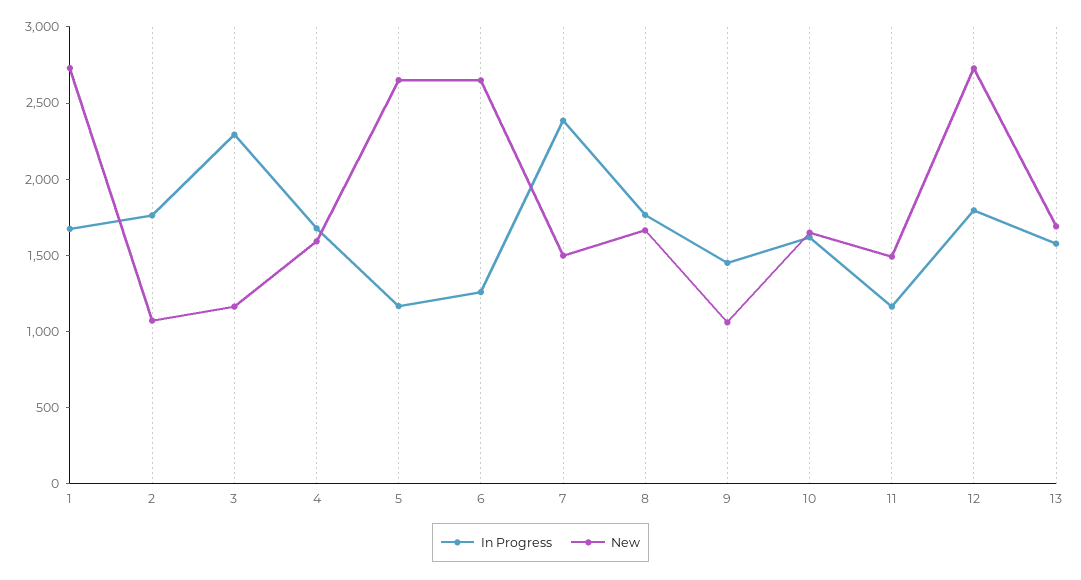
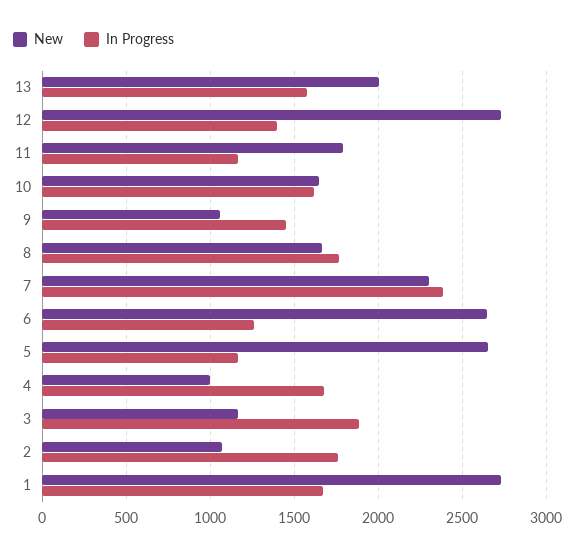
  {
    "In Progress": {
      "1": 1650,
      "2": 1750,
-     "3": 2300,
+     "3": 1900,
      "4": 1700,
      "5": 1150,
      "6": 1250,
      "7": 2400,
      "8": 1750,
      "9": 1450,
      "10": 1600,
      "11": 1150,
-     "12": 1800,
+     "12": 1400,
      "13": 1600
    },
    "New": {
      "1": 2750,
      "2": 1050,
      "3": 1150,
-     "4": 1600,
+     "4": 1000,
      "5": 2650,
      "6": 2650,
-     "7": 1500,
+     "7": 2300,
      "8": 1650,
      "9": 1050,
      "10": 1650,
-     "11": 1500,
+     "11": 1800,
      "12": 2750,
-     "13": 1700
+     "13": 2000
    }
  }

